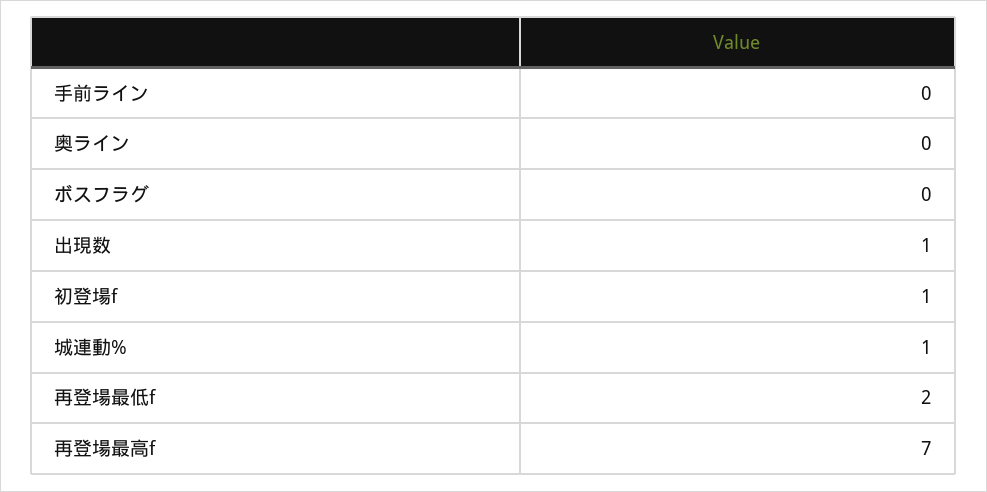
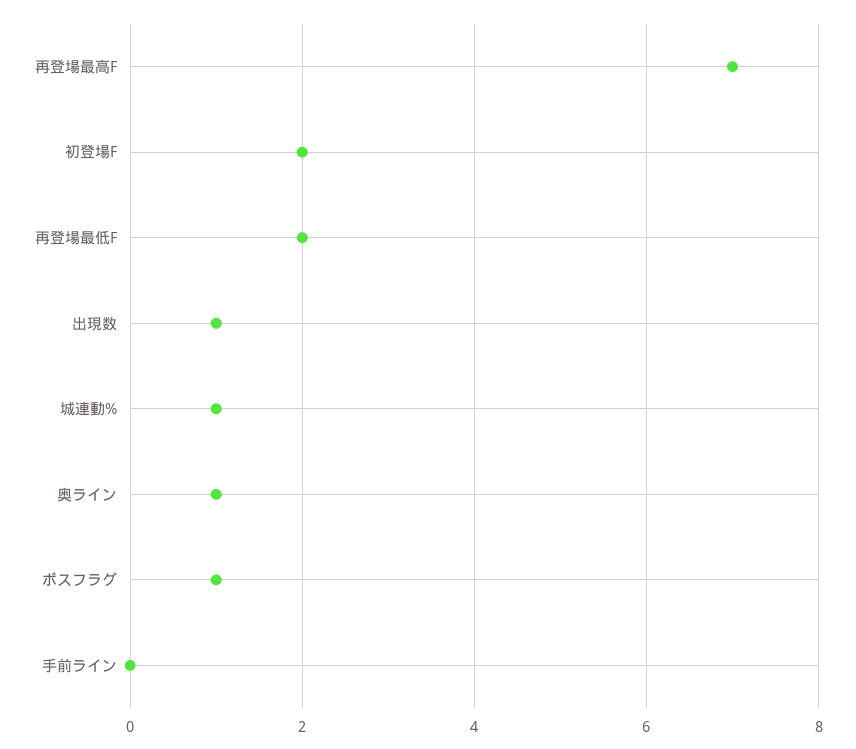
  {
    "手前ライン": 0,
-   "奥ライン": 0,
+   "奥ライン": 1,
-   "ボスフラグ": 0,
+   "ボスフラグ": 1,
    "出現数": 1,
-   "初登場f": 1,
+   "初登場f": 2,
    "城連動%": 1,
    "再登場最低f": 2,
    "再登場最高f": 7
  }

